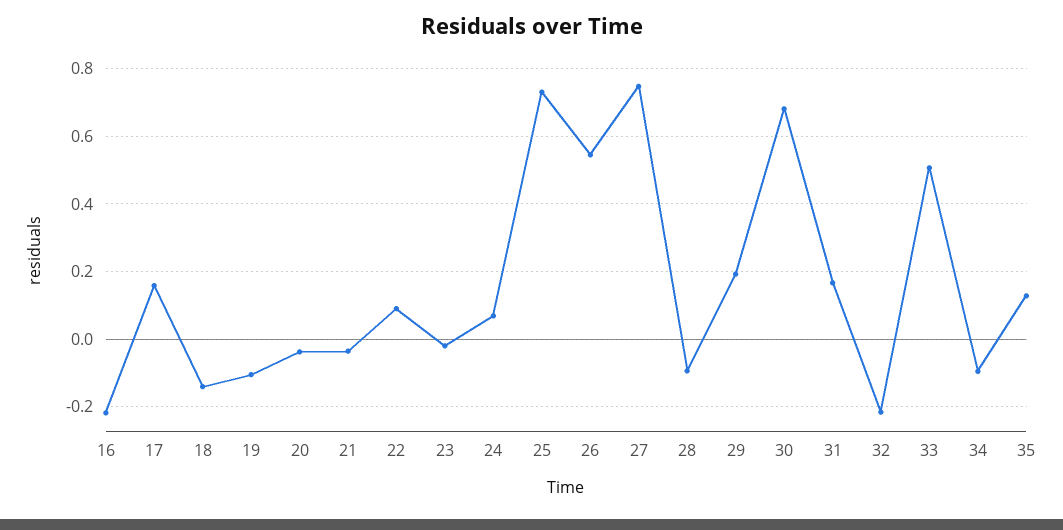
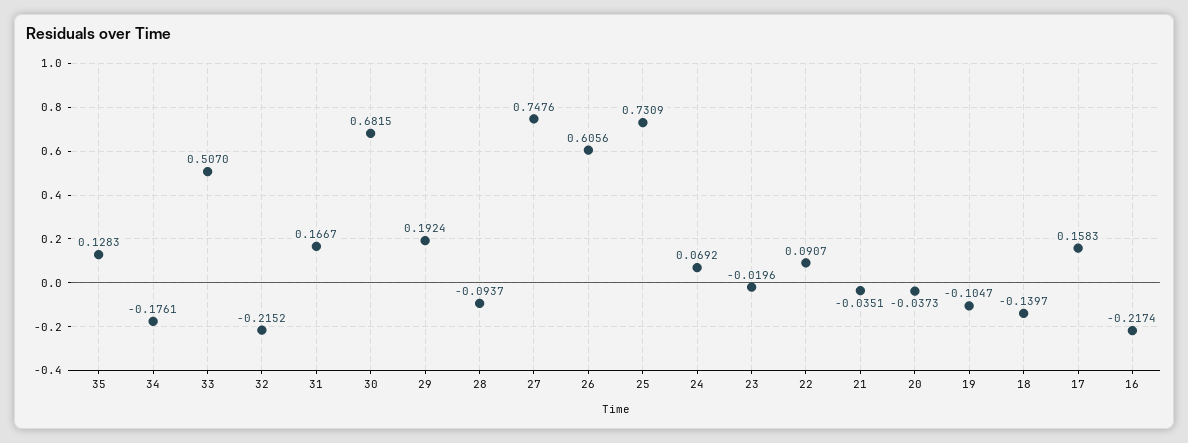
  {
    "16": -0.2174,
    "17": 0.1583,
    "18": -0.1397,
    "19": -0.1047,
    "20": -0.0373,
    "21": -0.0351,
    "22": 0.0907,
    "23": -0.0196,
    "24": 0.0692,
    "25": 0.7309,
-   "26": 0.54,
+   "26": 0.6056,
    "27": 0.7476,
    "28": -0.0937,
    "29": 0.1924,
    "30": 0.6815,
    "31": 0.1667,
    "32": -0.2152,
    "33": 0.507,
-   "34": -0.1,
+   "34": -0.1761,
    "35": 0.1283
  }

